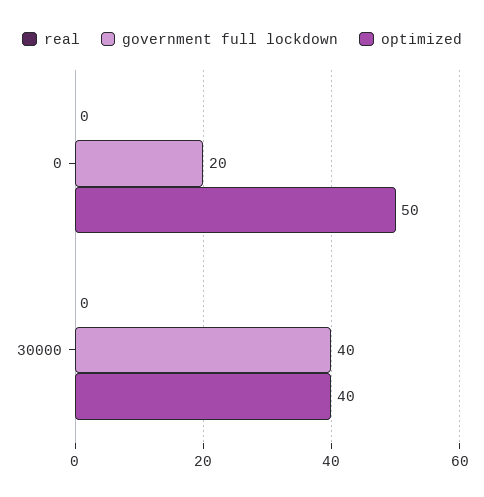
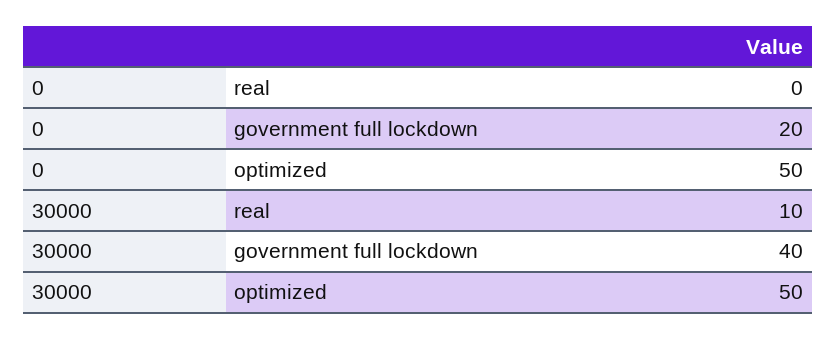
  {
    "real": {
      "0": 0,
-     "30000": 0
+     "30000": 10
    },
    "government full lockdown": {
      "0": 20,
      "30000": 40
    },
    "optimized": {
      "0": 50,
-     "30000": 40
+     "30000": 50
    }
  }

